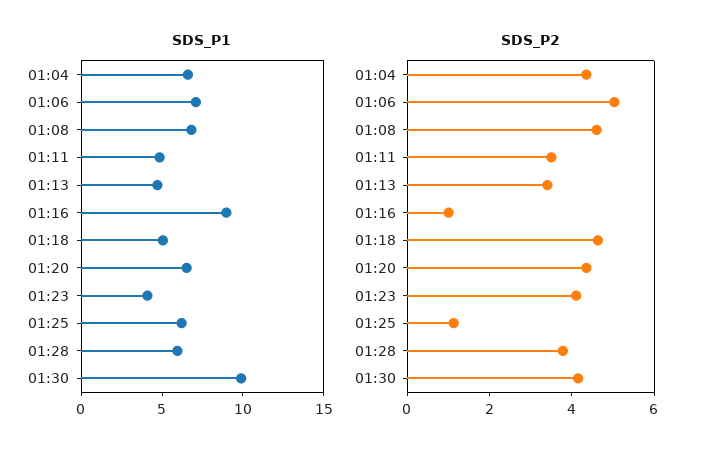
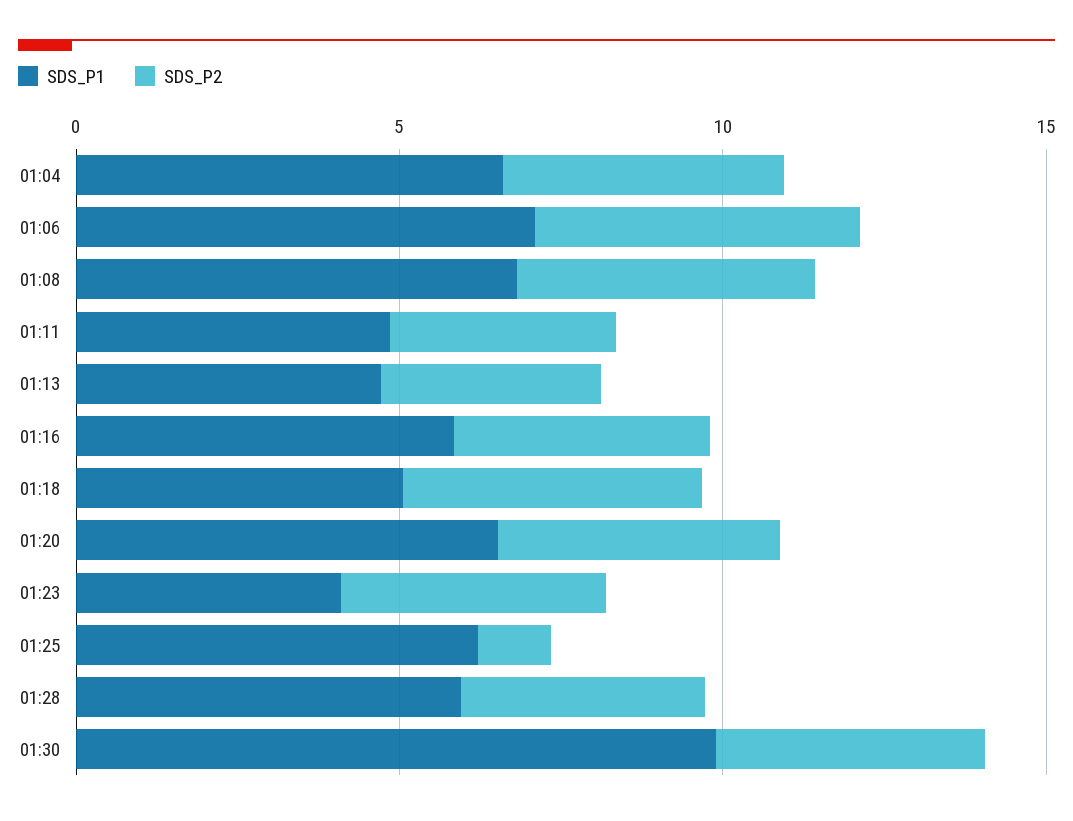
  {
    "SDS_P1": {
      "01:04": 7,
      "01:06": 7,
      "01:08": 7,
      "01:11": 5,
      "01:13": 5,
-     "01:16": 9,
+     "01:16": 6,
      "01:18": 5,
      "01:20": 7,
      "01:23": 4,
      "01:25": 6,
      "01:28": 6,
      "01:30": 10
    },
    "SDS_P2": {
      "01:04": 4.5,
      "01:06": 5,
      "01:08": 4.5,
      "01:11": 3.5,
      "01:13": 3.5,
-     "01:16": 1,
+     "01:16": 4,
      "01:18": 4.5,
      "01:20": 4.5,
      "01:23": 4,
      "01:25": 1,
      "01:28": 4,
      "01:30": 4
    }
  }

